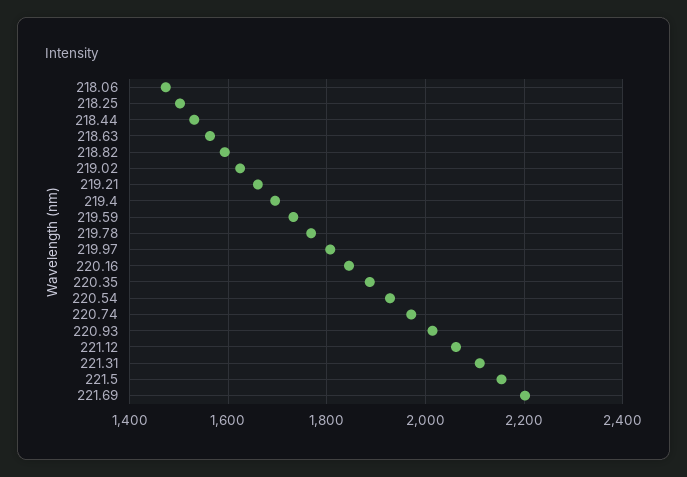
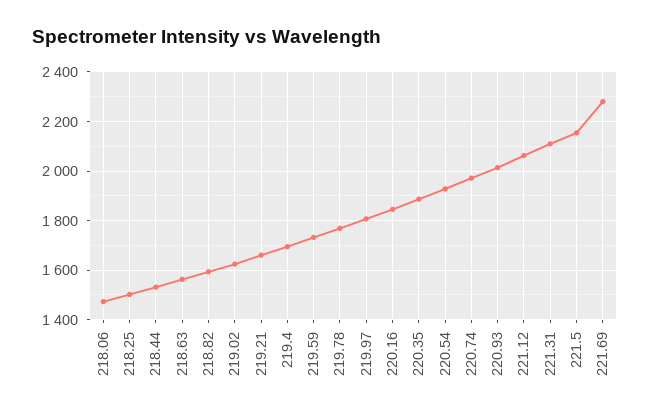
  {
    "218.06": 1480,
    "218.25": 1500,
    "218.44": 1540,
    "218.63": 1560,
    "218.82": 1600,
    "219.02": 1620,
    "219.21": 1660,
    "219.4": 1700,
    "219.59": 1740,
    "219.78": 1760,
    "219.97": 1800,
    "220.16": 1840,
    "220.35": 1880,
    "220.54": 1920,
    "220.74": 1980,
    "220.93": 2020,
    "221.12": 2060,
    "221.31": 2120,
    "221.5": 2160,
-   "221.69": 2200
+   "221.69": 2275
  }

